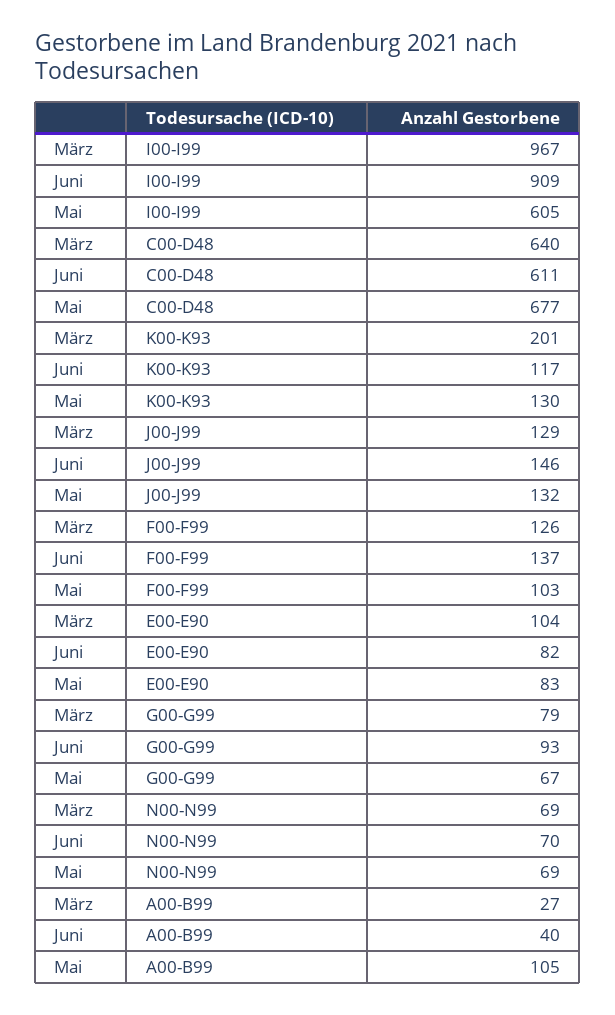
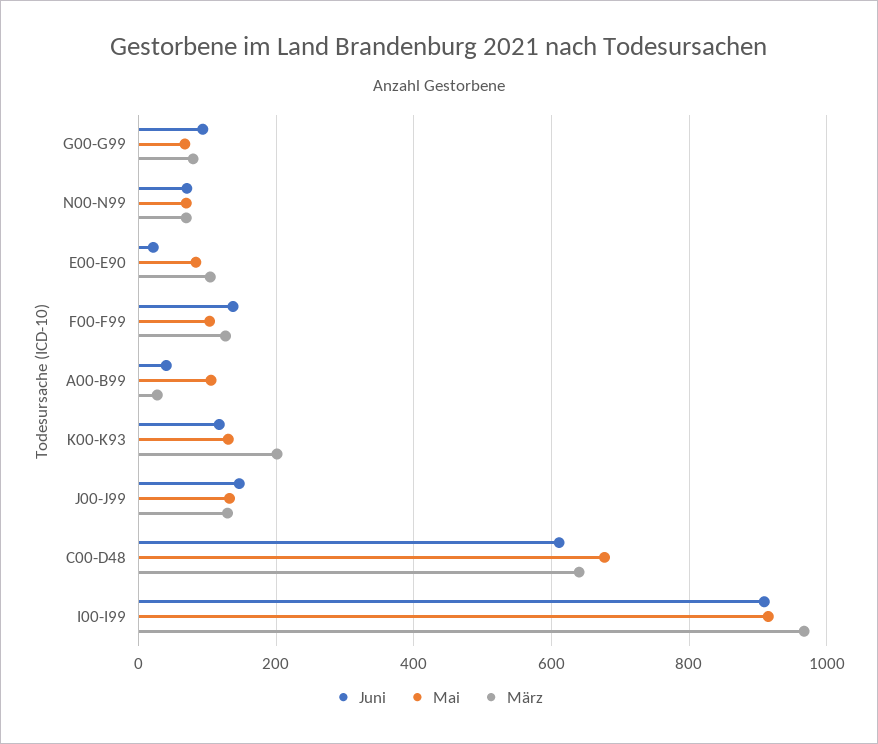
  {
    "März": {
      "I00-I99": 967,
      "C00-D48": 640,
      "K00-K93": 201,
      "J00-J99": 129,
      "F00-F99": 126,
      "E00-E90": 104,
      "G00-G99": 79,
      "N00-N99": 69,
      "A00-B99": 27
    },
    "Juni": {
      "I00-I99": 909,
      "C00-D48": 611,
      "K00-K93": 117,
      "J00-J99": 146,
      "F00-F99": 137,
-     "E00-E90": 82,
+     "E00-E90": 20,
      "G00-G99": 93,
      "N00-N99": 70,
      "A00-B99": 40
    },
    "Mai": {
-     "I00-I99": 605,
+     "I00-I99": 920,
      "C00-D48": 677,
      "K00-K93": 130,
      "J00-J99": 132,
      "F00-F99": 103,
      "E00-E90": 83,
      "G00-G99": 67,
      "N00-N99": 69,
      "A00-B99": 105
    }
  }

